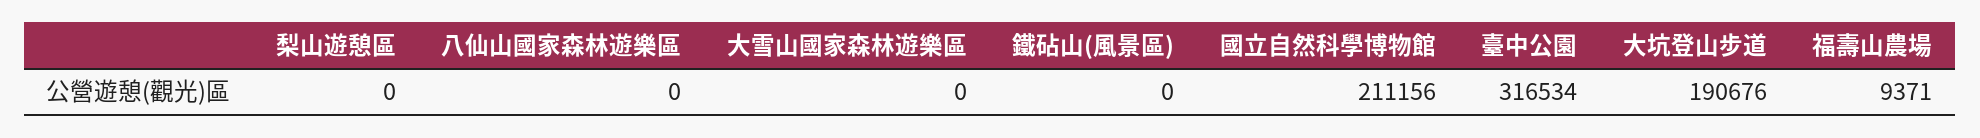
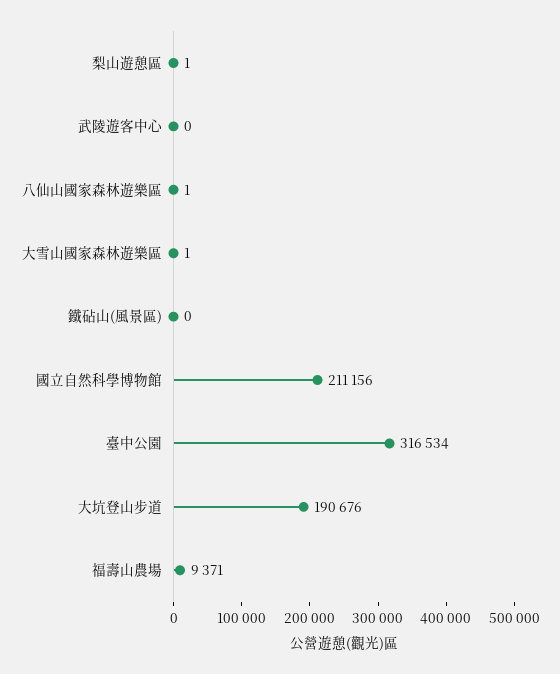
  {
-   "梨山遊憩區": 0,
+   "梨山遊憩區": 1,
-   "八仙山國家森林遊樂區": 0,
+   "八仙山國家森林遊樂區": 1,
-   "大雪山國家森林遊樂區": 0,
+   "大雪山國家森林遊樂區": 1,
    "鐵砧山(風景區)": 0,
    "國立自然科學博物館": 211156,
    "臺中公園": 316534,
    "大坑登山步道": 190676,
-   "福壽山農場": 9371
+   "福壽山農場": 9371,
+   "武陵遊客中心": 0
  }

